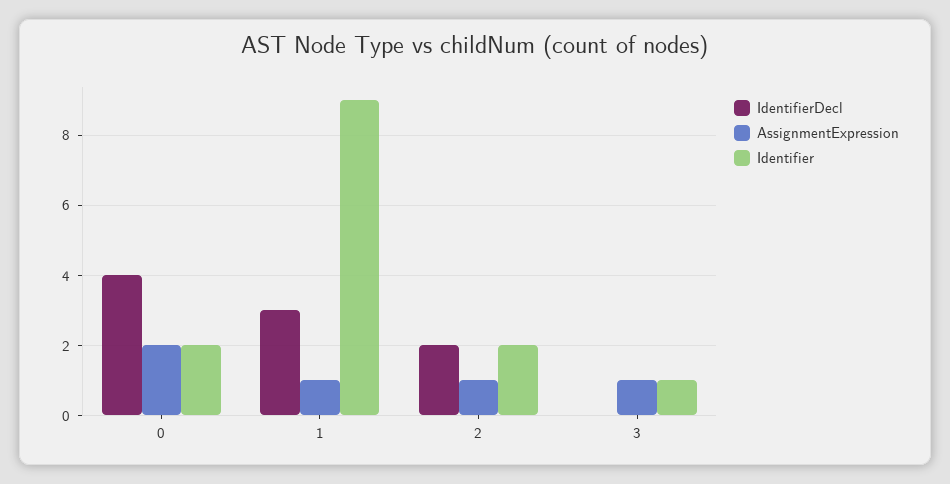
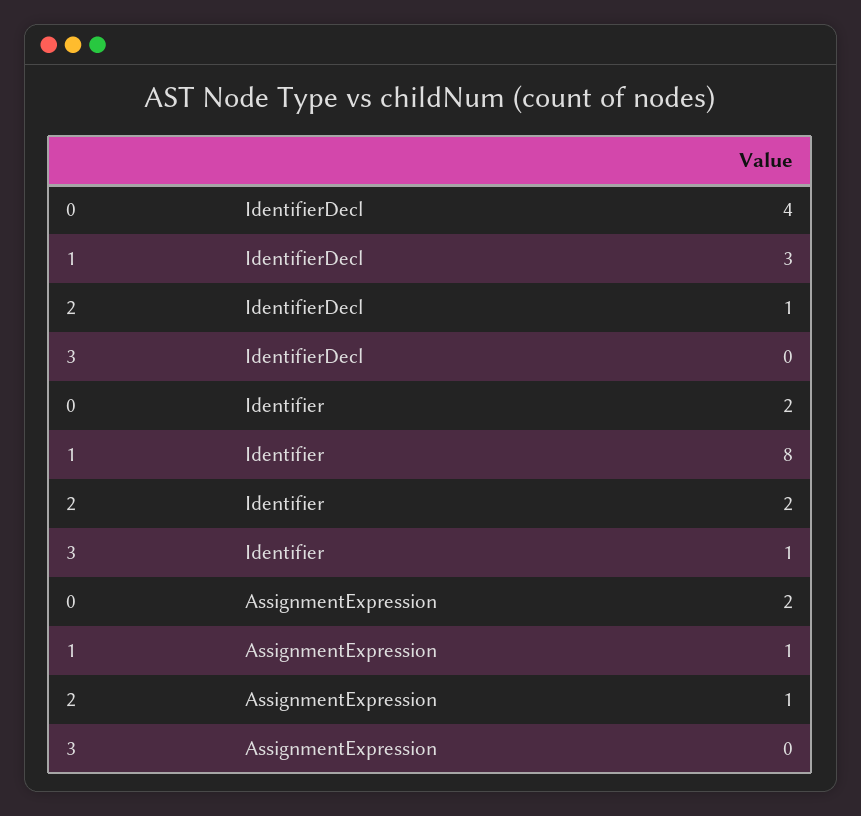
  {
    "IdentifierDecl": {
      "0": 4,
      "1": 3,
-     "2": 2,
+     "2": 1,
      "3": 0
    },
    "AssignmentExpression": {
      "0": 2,
      "1": 1,
      "2": 1,
-     "3": 1
+     "3": 0
    },
    "Identifier": {
      "0": 2,
-     "1": 9,
+     "1": 8,
      "2": 2,
      "3": 1
    }
  }

